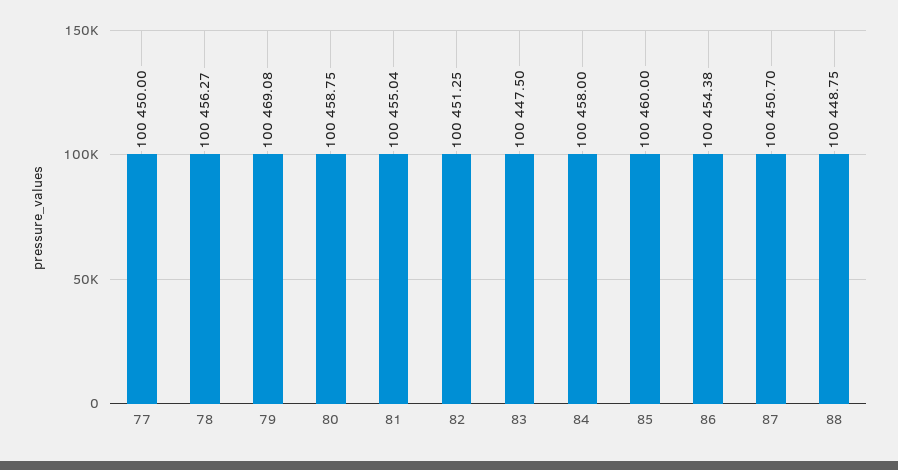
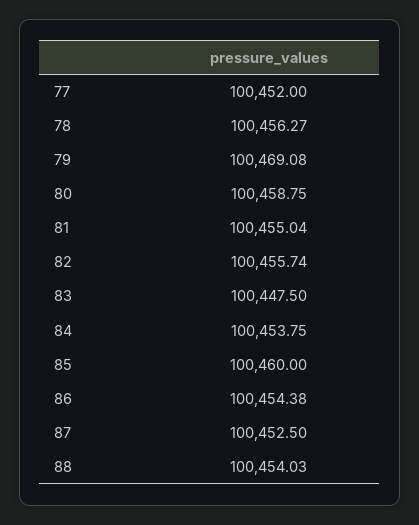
  {
-   "77": 100450,
+   "77": 100452,
    "78": 100456.27,
    "79": 100469.08,
    "80": 100458.75,
    "81": 100455.04,
-   "82": 100451.25,
+   "82": 100455.74,
    "83": 100447.5,
-   "84": 100458,
+   "84": 100453.75,
    "85": 100460,
    "86": 100454.38,
-   "87": 100450.7,
+   "87": 100452.5,
-   "88": 100448.75
+   "88": 100454.03
  }

